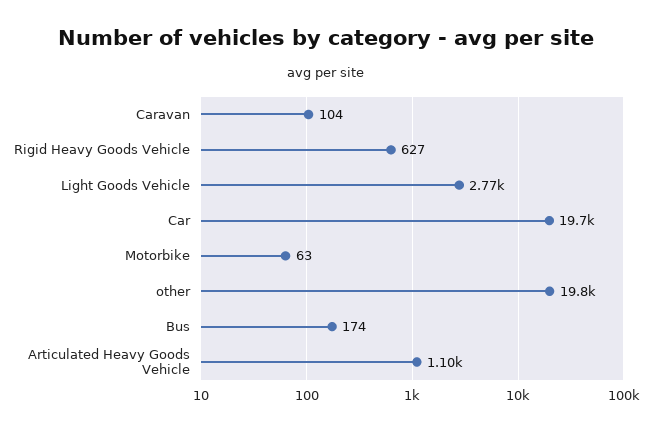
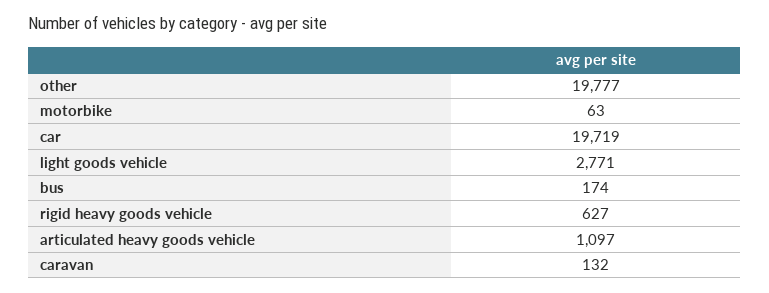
  {
-   "Caravan": 104,
+   "Caravan": 132,
    "Rigid Heavy Goods Vehicle": 627,
    "Light Goods Vehicle": 2771,
    "Car": 19719,
    "Motorbike": 63,
    "other": 19777,
    "Bus": 174,
    "Articulated Heavy Goods Vehicle": 1097
  }

